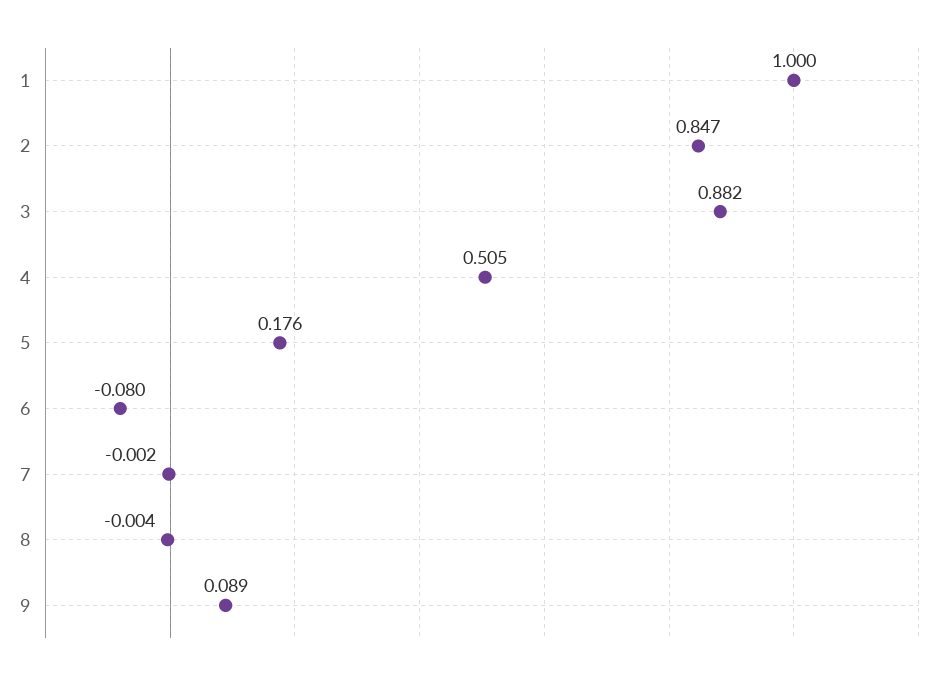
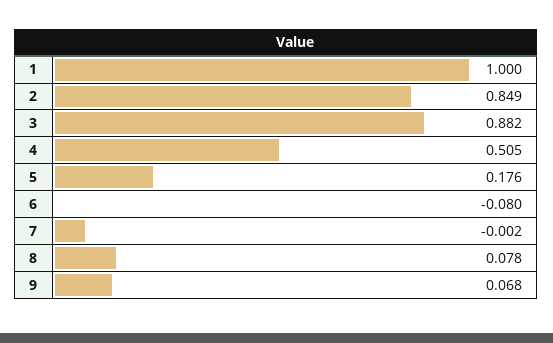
  {
    "1": 1,
-   "2": 0.847,
+   "2": 0.849,
    "3": 0.882,
    "4": 0.505,
    "5": 0.176,
    "6": -0.08,
    "7": -0.002,
-   "8": -0.004,
+   "8": 0.078,
-   "9": 0.089
+   "9": 0.068
  }

